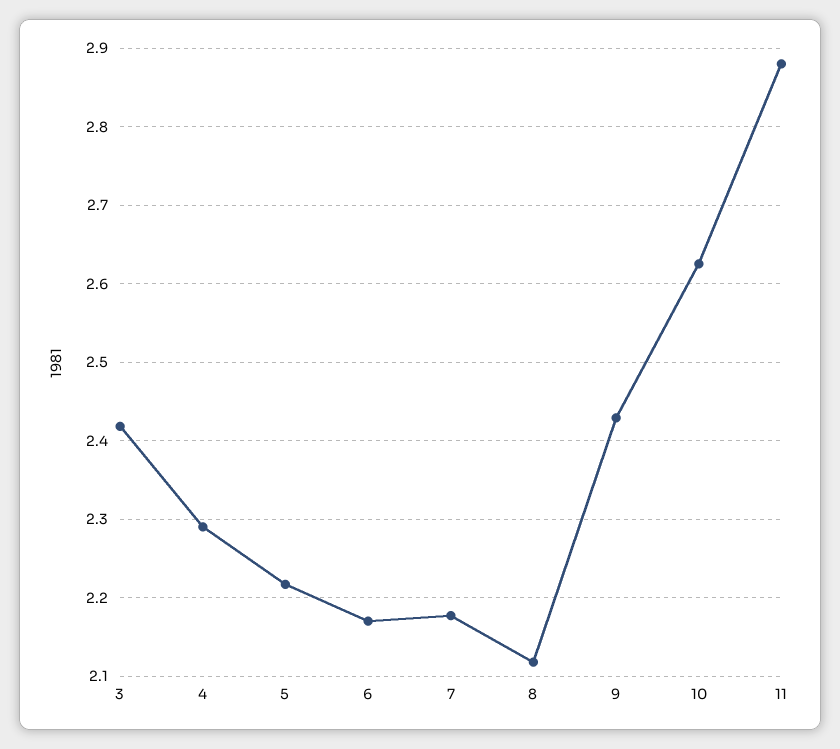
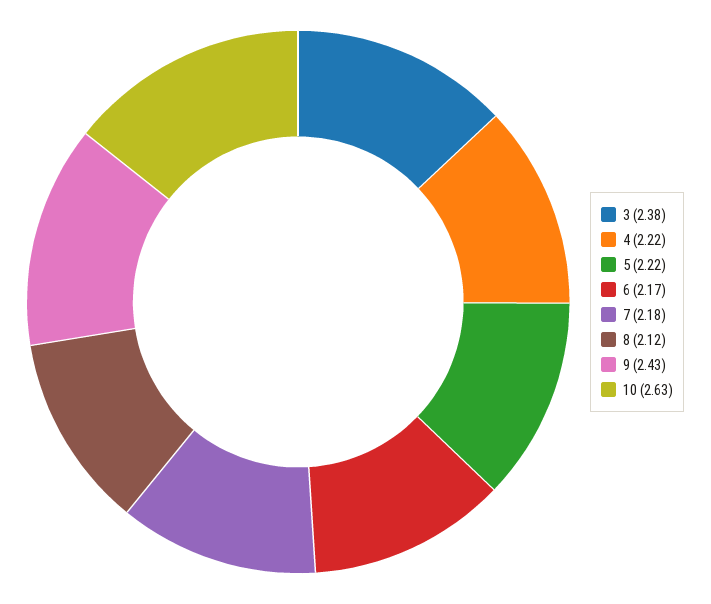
  {
-   "3": 2.42,
+   "3": 2.38,
-   "4": 2.29,
+   "4": 2.22,
    "5": 2.22,
    "6": 2.17,
    "7": 2.18,
    "8": 2.12,
    "9": 2.43,
-   "10": 2.63,
+   "10": 2.63
-   "11": 2.88
  }

